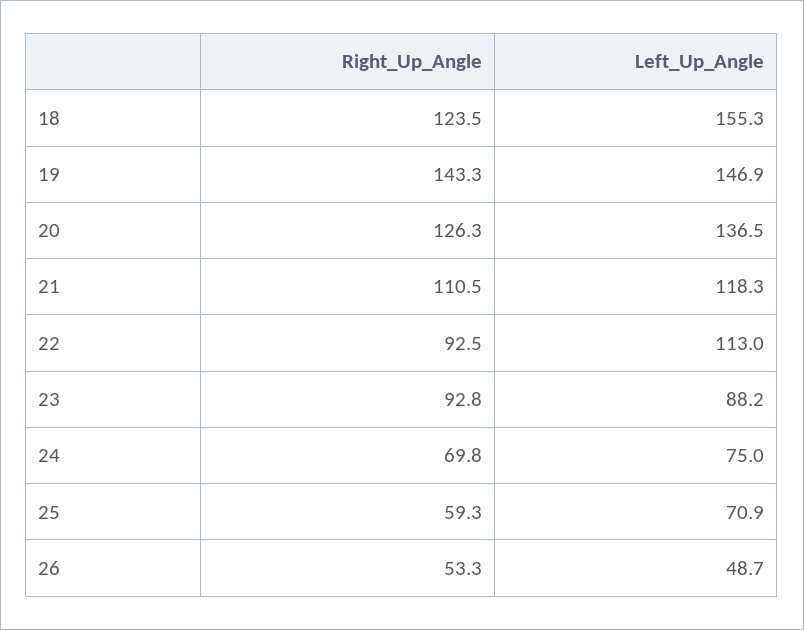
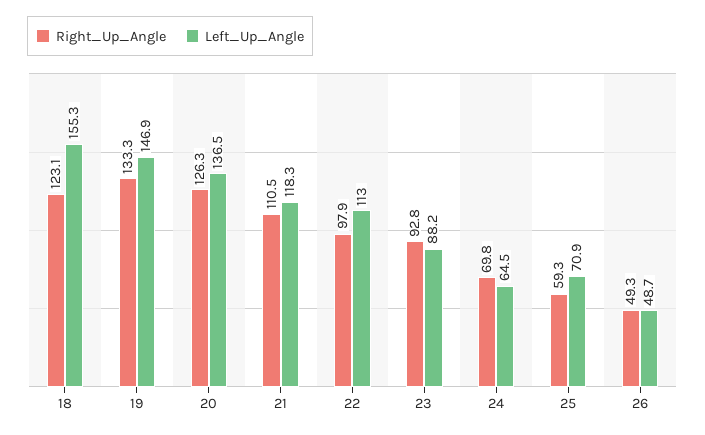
  {
    "Right_Up_Angle": {
-     "18": 123.5,
+     "18": 123.1,
-     "19": 143.3,
+     "19": 133.3,
      "20": 126.3,
      "21": 110.5,
-     "22": 92.5,
+     "22": 97.9,
      "23": 92.8,
      "24": 69.8,
      "25": 59.3,
-     "26": 53.3
+     "26": 49.3
    },
    "Left_Up_Angle": {
      "18": 155.3,
      "19": 146.9,
      "20": 136.5,
      "21": 118.3,
      "22": 113,
      "23": 88.2,
-     "24": 75,
+     "24": 64.5,
      "25": 70.9,
      "26": 48.7
    }
  }

